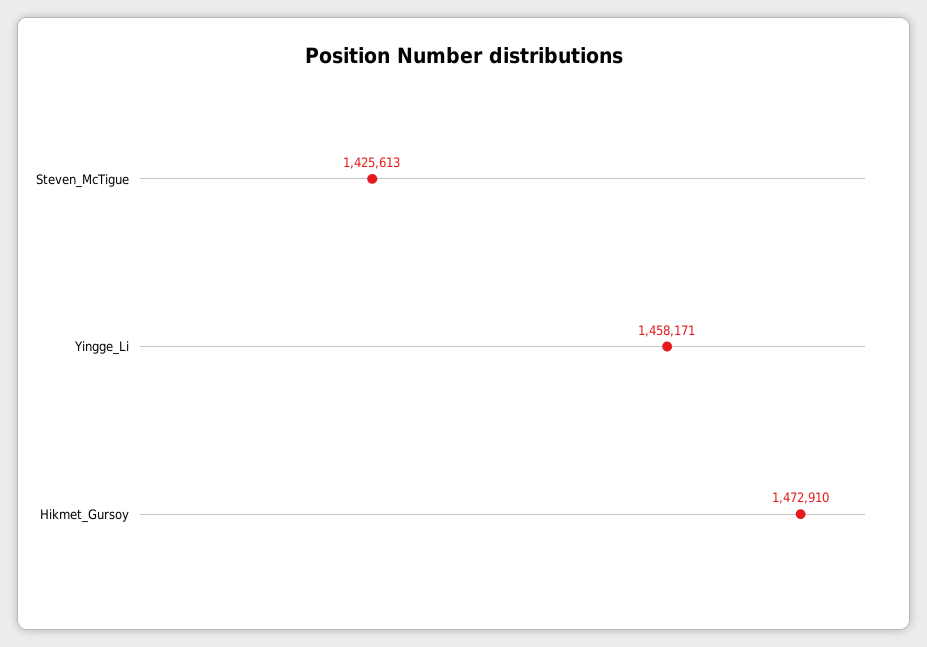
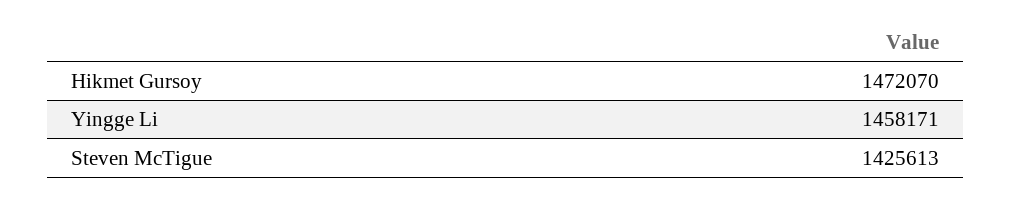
  {
    "Steven_McTigue": 1425613,
    "Yingge_Li": 1458171,
-   "Hikmet_Gursoy": 1472910
+   "Hikmet_Gursoy": 1472070
  }

